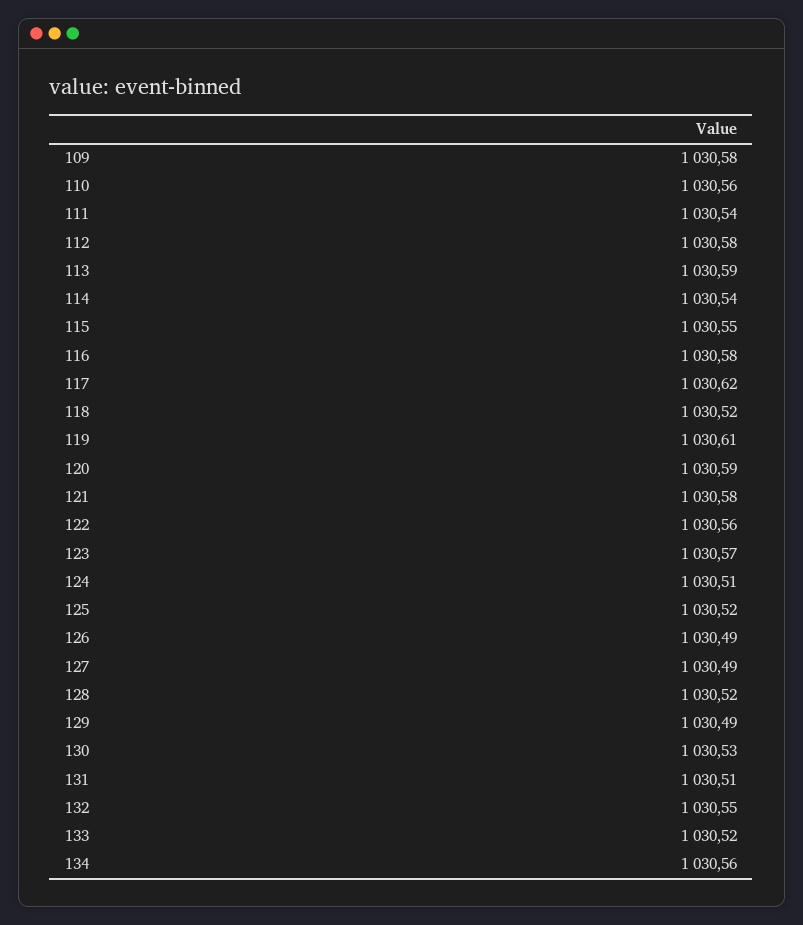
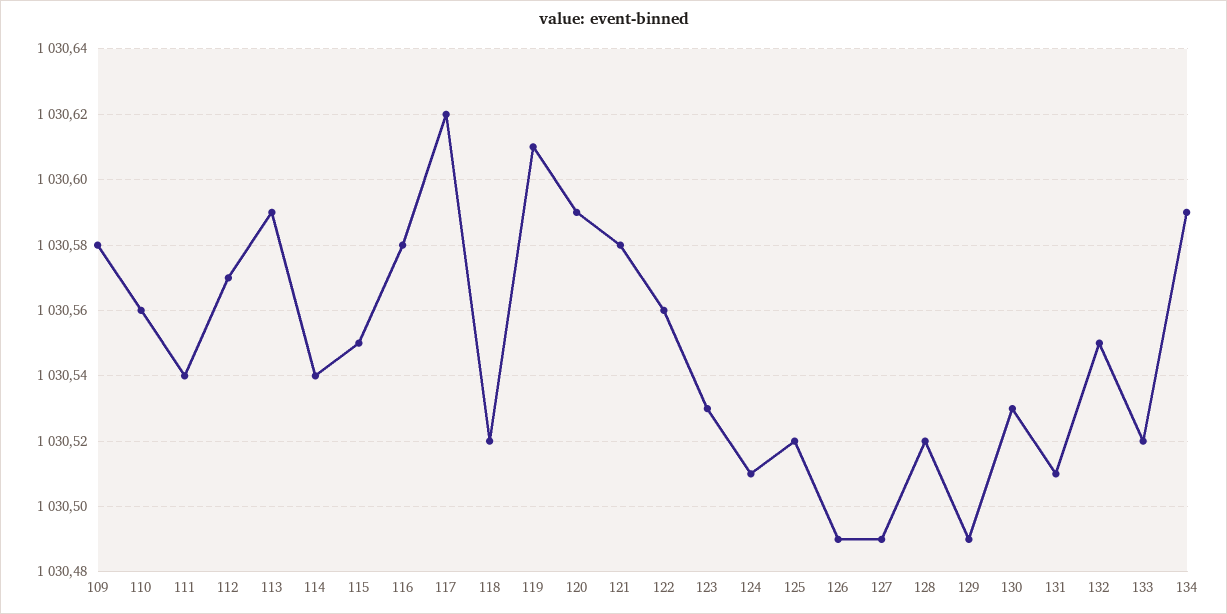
  {
    "109": 1030.58,
    "110": 1030.56,
    "111": 1030.54,
-   "112": 1030.58,
+   "112": 1030.57,
    "113": 1030.59,
    "114": 1030.54,
    "115": 1030.55,
    "116": 1030.58,
    "117": 1030.62,
    "118": 1030.52,
    "119": 1030.61,
    "120": 1030.59,
    "121": 1030.58,
    "122": 1030.56,
-   "123": 1030.57,
+   "123": 1030.53,
    "124": 1030.51,
    "125": 1030.52,
    "126": 1030.49,
    "127": 1030.49,
    "128": 1030.52,
    "129": 1030.49,
    "130": 1030.53,
    "131": 1030.51,
    "132": 1030.55,
    "133": 1030.52,
-   "134": 1030.56
+   "134": 1030.59
  }

